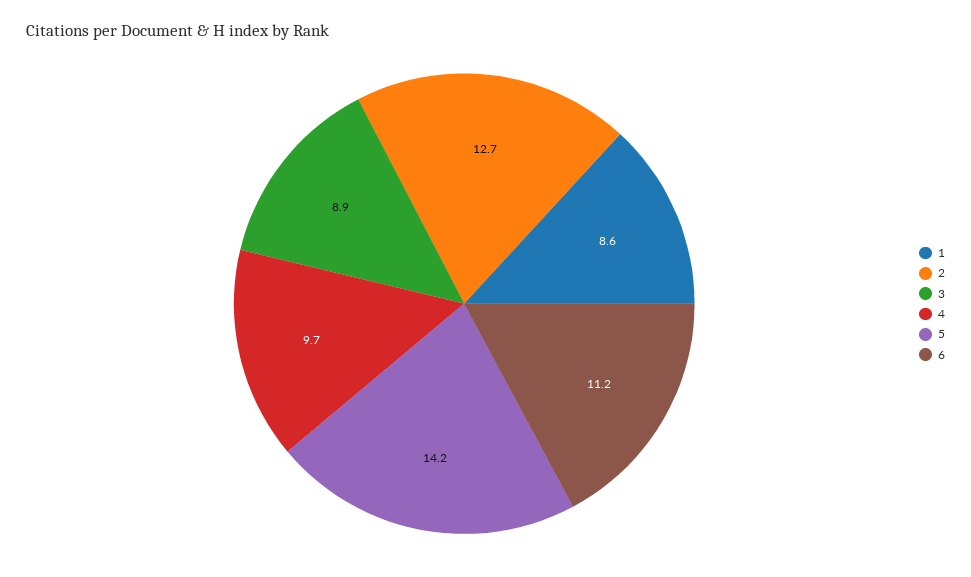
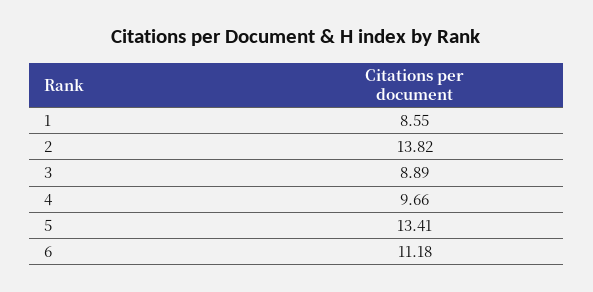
  {
    "1": 8.55,
-   "2": 12.7,
+   "2": 13.82,
    "3": 8.89,
    "4": 9.66,
-   "5": 14.2,
+   "5": 13.41,
    "6": 11.18
  }

